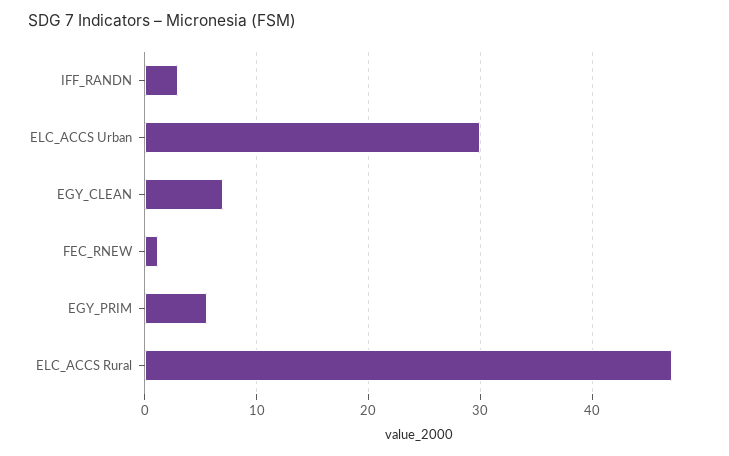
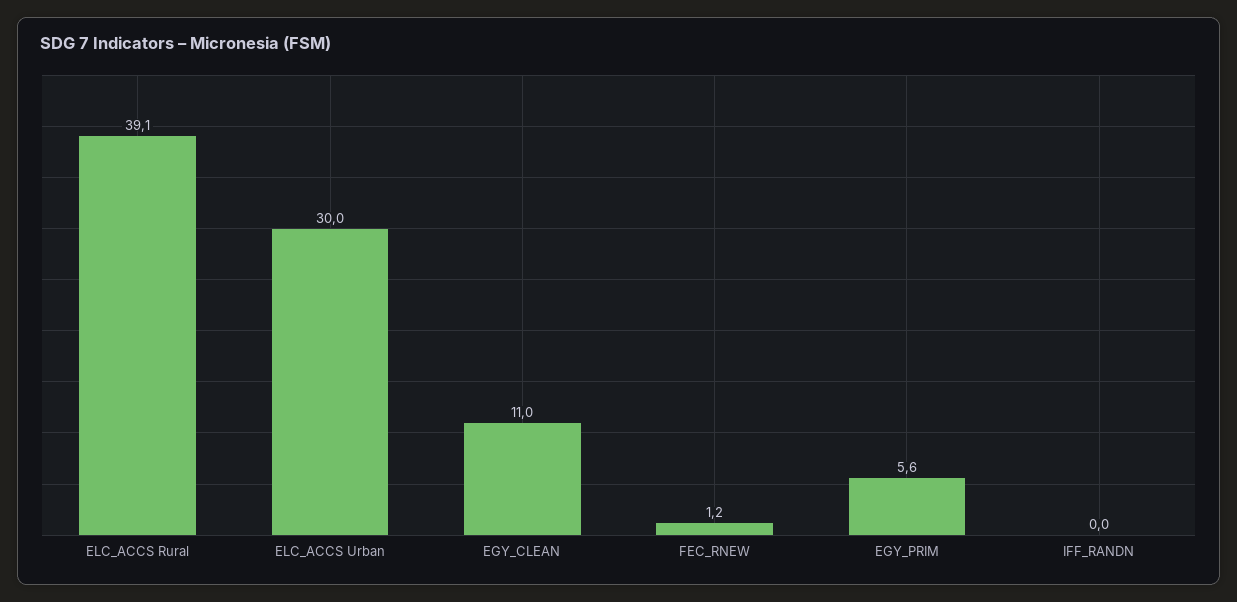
  {
-   "IFF_RANDN": 3,
+   "IFF_RANDN": 0,
    "ELC_ACCS Urban": 30,
-   "EGY_CLEAN": 7,
+   "EGY_CLEAN": 11,
    "FEC_RNEW": 1.2,
    "EGY_PRIM": 5.6,
-   "ELC_ACCS Rural": 47
+   "ELC_ACCS Rural": 39.1
  }

